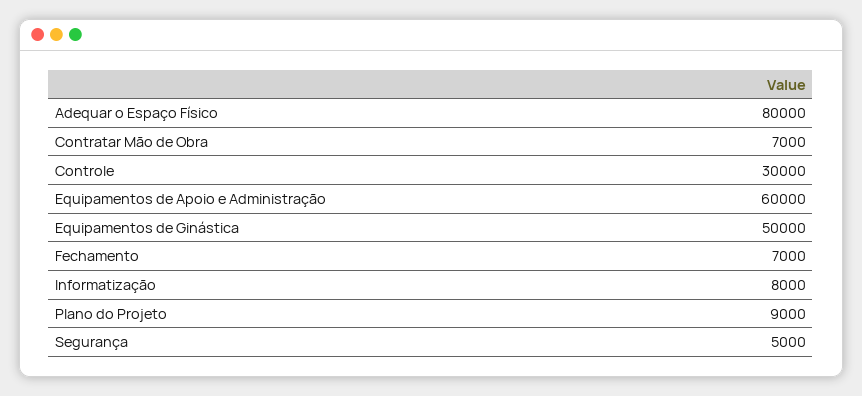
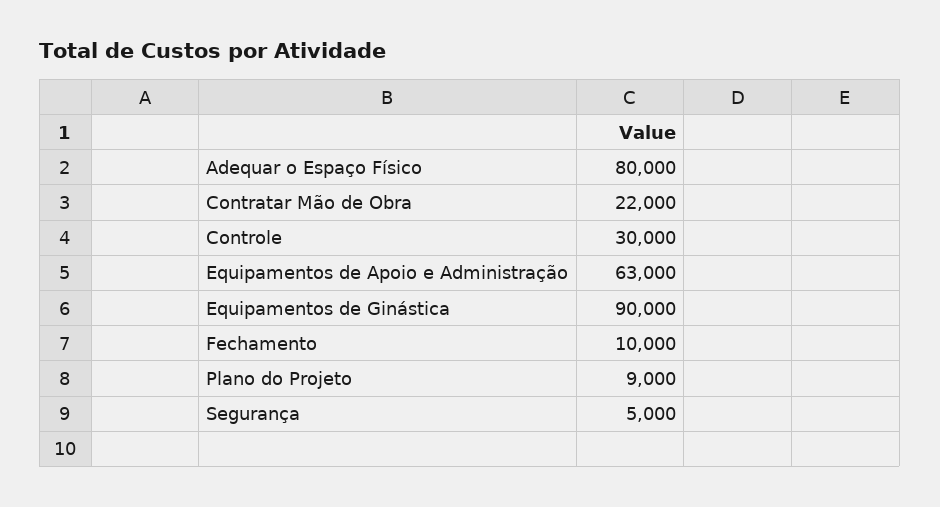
  {
    "Adequar o Espaço Físico": 80000,
-   "Contratar Mão de Obra": 7000,
+   "Contratar Mão de Obra": 22000,
    "Controle": 30000,
-   "Equipamentos de Apoio e Administração": 60000,
+   "Equipamentos de Apoio e Administração": 63000,
-   "Equipamentos de Ginástica": 50000,
+   "Equipamentos de Ginástica": 90000,
-   "Fechamento": 7000,
+   "Fechamento": 10000,
-   "Informatização": 8000,
    "Plano do Projeto": 9000,
    "Segurança": 5000
  }

